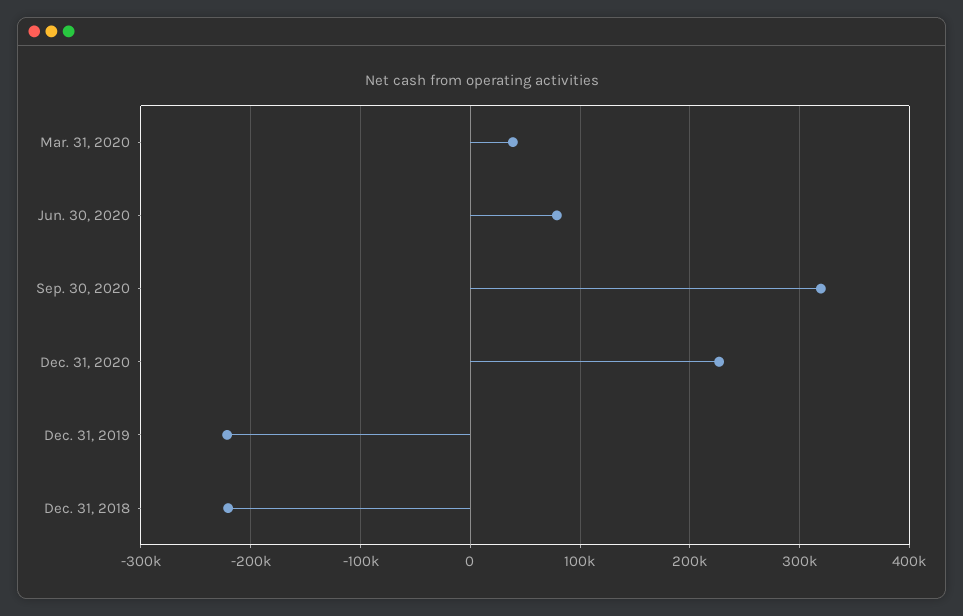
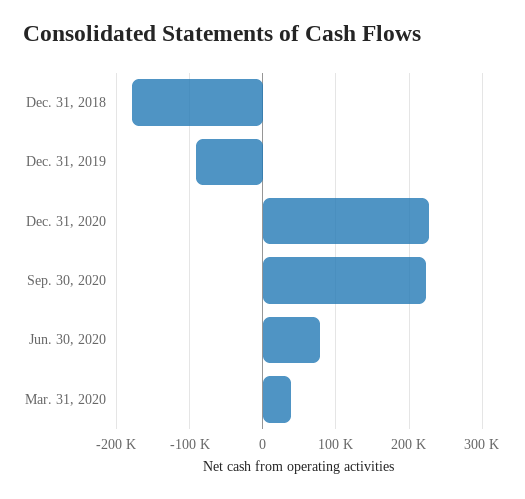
  {
    "Mar. 31, 2020": 40000,
    "Jun. 30, 2020": 80000,
-   "Sep. 30, 2020": 320000,
+   "Sep. 30, 2020": 220000,
    "Dec. 31, 2020": 230000,
-   "Dec. 31, 2019": -220000,
+   "Dec. 31, 2019": -90000,
-   "Dec. 31, 2018": -220000
+   "Dec. 31, 2018": -180000
  }

